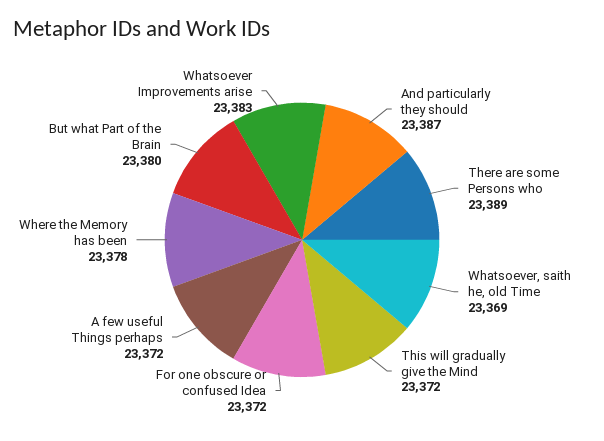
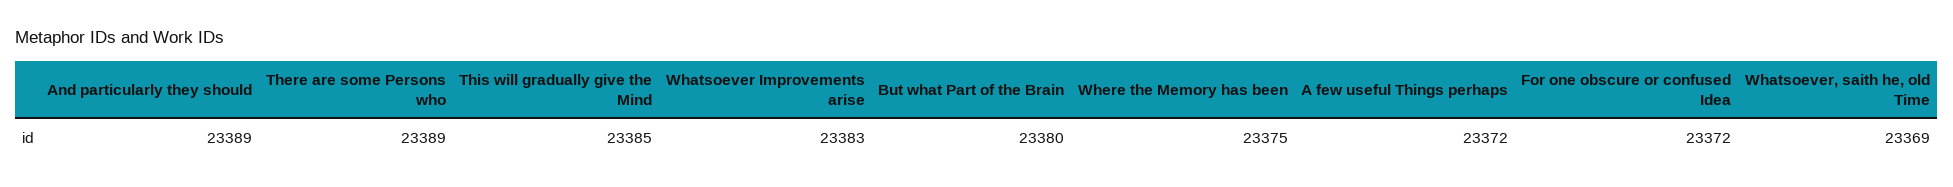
  {
-   "And particularly they should": 23387,
+   "And particularly they should": 23389,
    "There are some Persons who": 23389,
    "Whatsoever, saith he, old Time": 23369,
-   "This will gradually give the Mind": 23372,
+   "This will gradually give the Mind": 23385,
    "For one obscure or confused Idea": 23372,
    "A few useful Things perhaps": 23372,
-   "Where the Memory has been": 23378,
+   "Where the Memory has been": 23375,
    "But what Part of the Brain": 23380,
    "Whatsoever Improvements arise": 23383
  }

